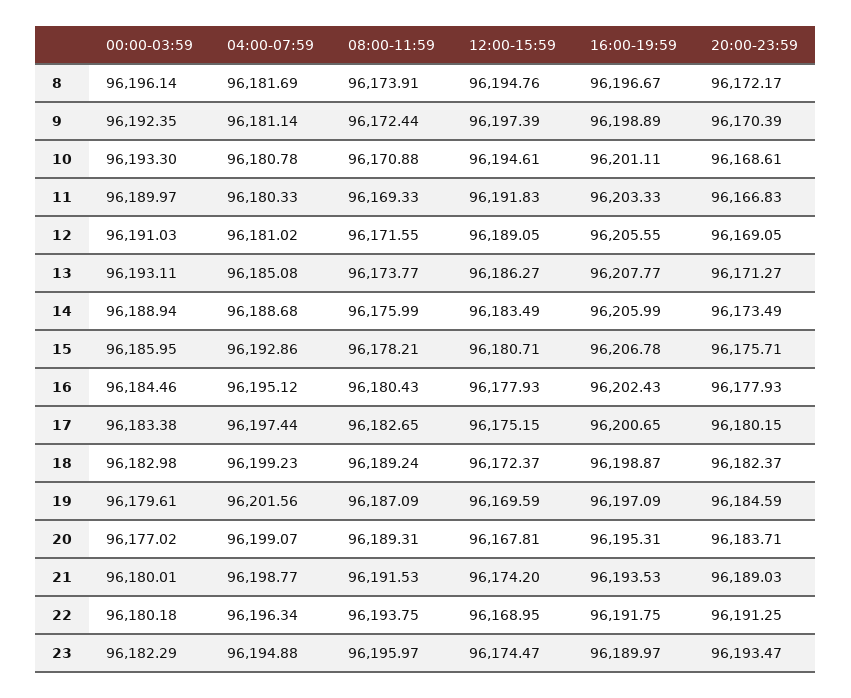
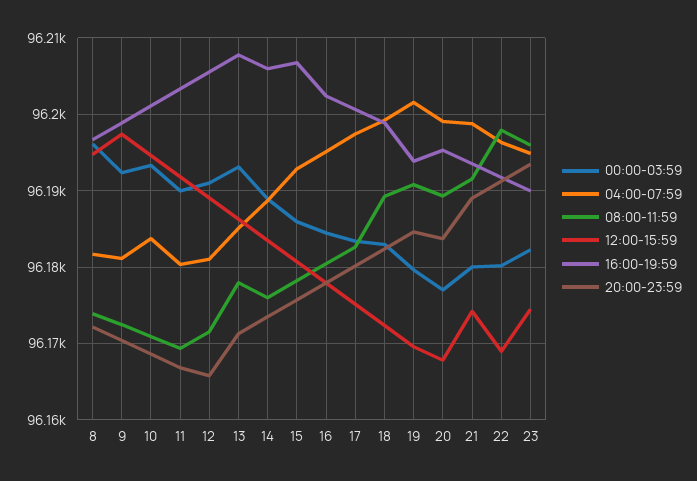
  {
    "00:00-03:59": {
      "8": 96196.14,
      "9": 96192.35,
      "10": 96193.3,
      "11": 96189.97,
      "12": 96191.03,
      "13": 96193.11,
      "14": 96188.94,
      "15": 96185.95,
      "16": 96184.46,
      "17": 96183.38,
      "18": 96182.98,
      "19": 96179.61,
      "20": 96177.02,
      "21": 96180.01,
      "22": 96180.18,
      "23": 96182.29
    },
    "04:00-07:59": {
      "8": 96181.69,
      "9": 96181.14,
-     "10": 96180.78,
+     "10": 96184,
      "11": 96180.33,
      "12": 96181.02,
      "13": 96185.08,
      "14": 96188.68,
      "15": 96192.86,
      "16": 96195.12,
      "17": 96197.44,
      "18": 96199.23,
      "19": 96201.56,
      "20": 96199.07,
      "21": 96198.77,
      "22": 96196.34,
      "23": 96194.88
    },
    "08:00-11:59": {
      "8": 96173.91,
      "9": 96172.44,
      "10": 96170.88,
      "11": 96169.33,
      "12": 96171.55,
-     "13": 96173.77,
+     "13": 96178,
      "14": 96175.99,
      "15": 96178.21,
      "16": 96180.43,
      "17": 96182.65,
      "18": 96189.24,
-     "19": 96187.09,
+     "19": 96191,
      "20": 96189.31,
      "21": 96191.53,
-     "22": 96193.75,
+     "22": 96198,
      "23": 96195.97
    },
    "12:00-15:59": {
      "8": 96194.76,
      "9": 96197.39,
      "10": 96194.61,
      "11": 96191.83,
      "12": 96189.05,
      "13": 96186.27,
      "14": 96183.49,
      "15": 96180.71,
      "16": 96177.93,
      "17": 96175.15,
      "18": 96172.37,
      "19": 96169.59,
      "20": 96167.81,
      "21": 96174.2,
      "22": 96168.95,
      "23": 96174.47
    },
    "16:00-19:59": {
      "8": 96196.67,
      "9": 96198.89,
      "10": 96201.11,
      "11": 96203.33,
      "12": 96205.55,
      "13": 96207.77,
      "14": 96205.99,
      "15": 96206.78,
      "16": 96202.43,
      "17": 96200.65,
      "18": 96198.87,
-     "19": 96197.09,
+     "19": 96194,
      "20": 96195.31,
      "21": 96193.53,
      "22": 96191.75,
      "23": 96189.97
    },
    "20:00-23:59": {
      "8": 96172.17,
      "9": 96170.39,
      "10": 96168.61,
      "11": 96166.83,
-     "12": 96169.05,
+     "12": 96166,
      "13": 96171.27,
      "14": 96173.49,
      "15": 96175.71,
      "16": 96177.93,
      "17": 96180.15,
      "18": 96182.37,
      "19": 96184.59,
      "20": 96183.71,
      "21": 96189.03,
      "22": 96191.25,
      "23": 96193.47
    }
  }

